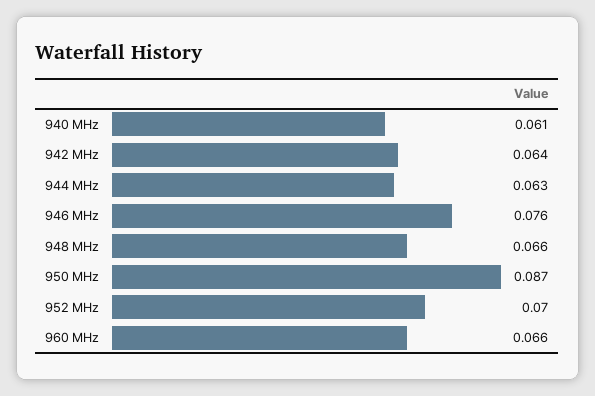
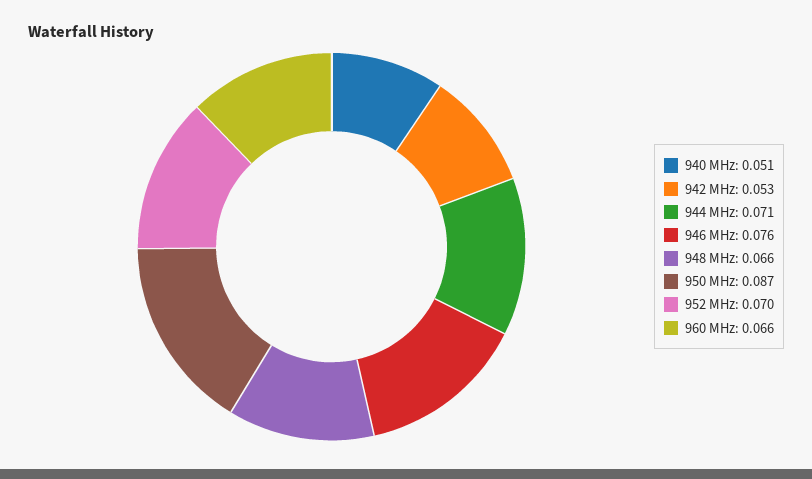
  {
-   "940 MHz": 0.061,
+   "940 MHz": 0.051,
-   "942 MHz": 0.064,
+   "942 MHz": 0.053,
-   "944 MHz": 0.063,
+   "944 MHz": 0.071,
    "946 MHz": 0.076,
    "948 MHz": 0.066,
    "950 MHz": 0.087,
    "952 MHz": 0.07,
    "960 MHz": 0.066
  }

